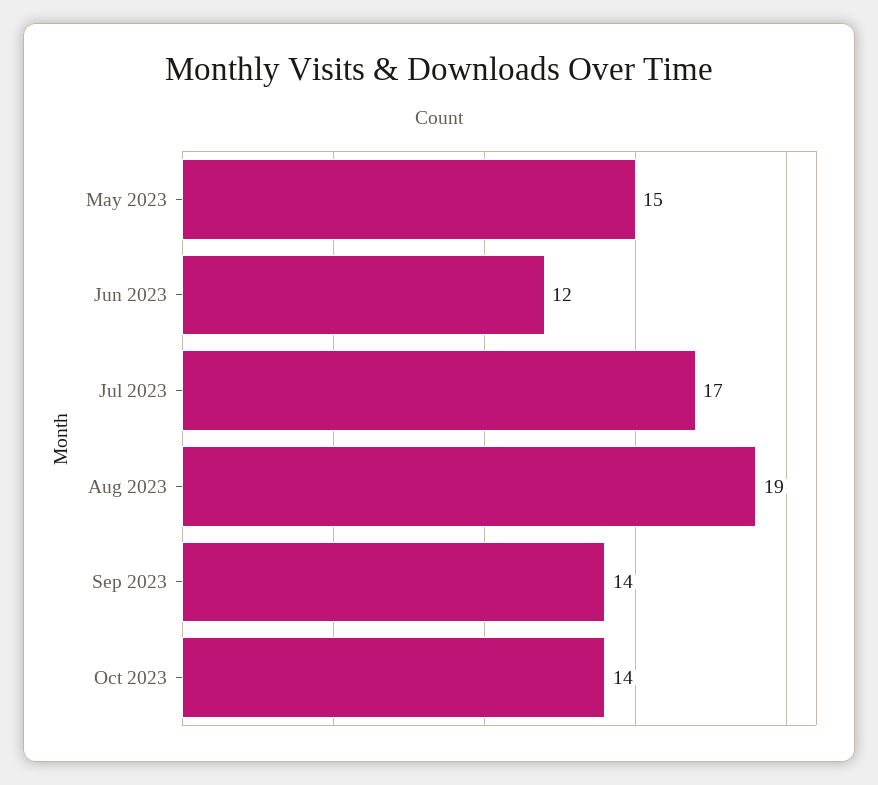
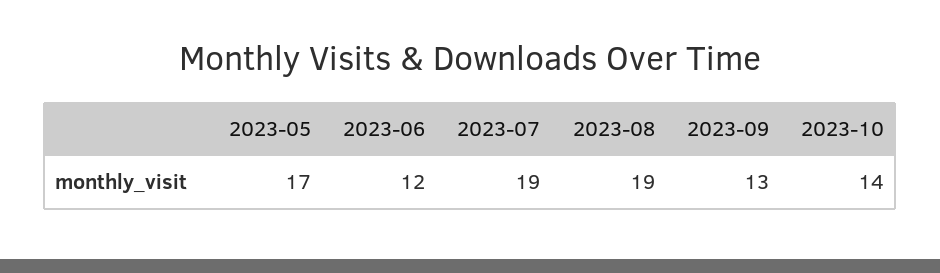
  {
-   "May 2023": 15,
+   "May 2023": 17,
    "Jun 2023": 12,
-   "Jul 2023": 17,
+   "Jul 2023": 19,
    "Aug 2023": 19,
-   "Sep 2023": 14,
+   "Sep 2023": 13,
    "Oct 2023": 14
  }

